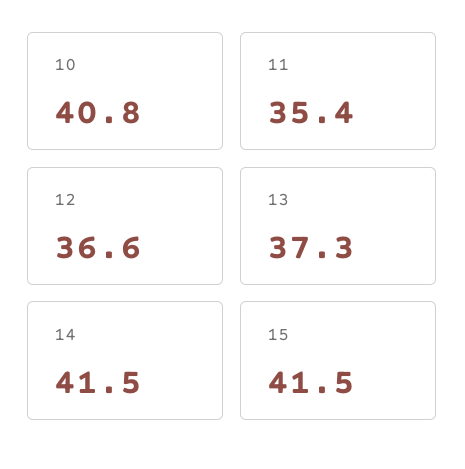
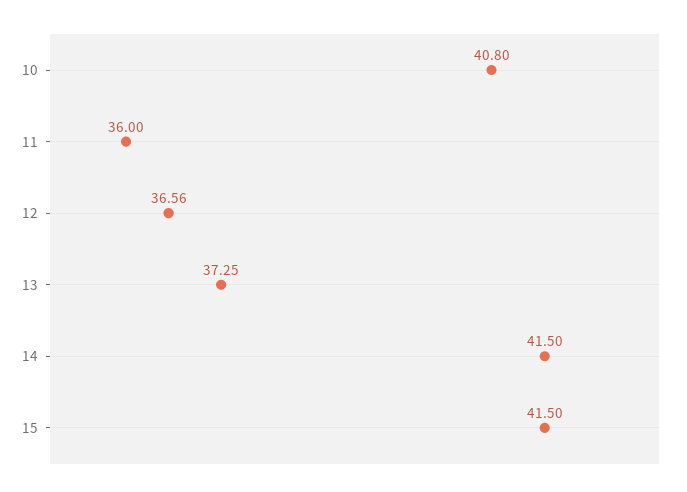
  {
    "10": 40.8,
-   "11": 35.4,
+   "11": 36,
    "12": 36.56,
    "13": 37.25,
    "14": 41.5,
    "15": 41.5
  }

